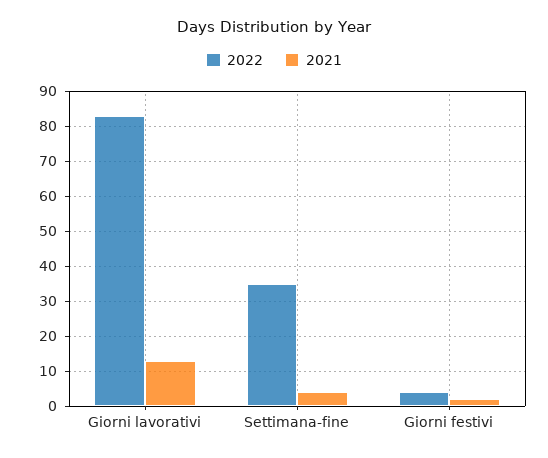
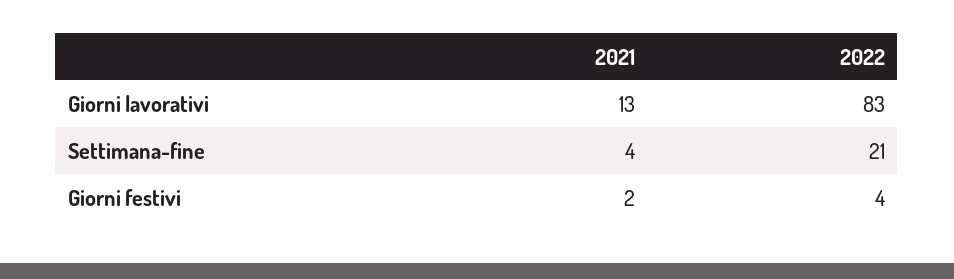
  {
    "2022": {
      "Giorni lavorativi": 83,
-     "Settimana-fine": 35,
+     "Settimana-fine": 21,
      "Giorni festivi": 4
    },
    "2021": {
      "Giorni lavorativi": 13,
      "Settimana-fine": 4,
      "Giorni festivi": 2
    }
  }

